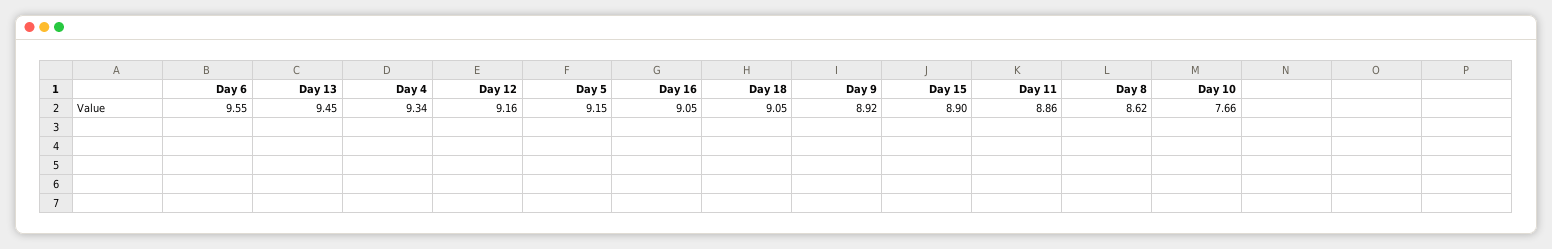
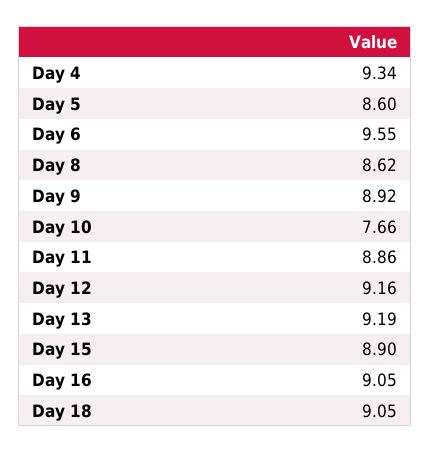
  {
    "Day 6": 9.55,
-   "Day 13": 9.45,
+   "Day 13": 9.19,
    "Day 4": 9.34,
    "Day 12": 9.16,
-   "Day 5": 9.15,
+   "Day 5": 8.6,
    "Day 16": 9.05,
    "Day 18": 9.05,
    "Day 9": 8.92,
    "Day 15": 8.9,
    "Day 11": 8.86,
    "Day 8": 8.62,
    "Day 10": 7.66
  }

